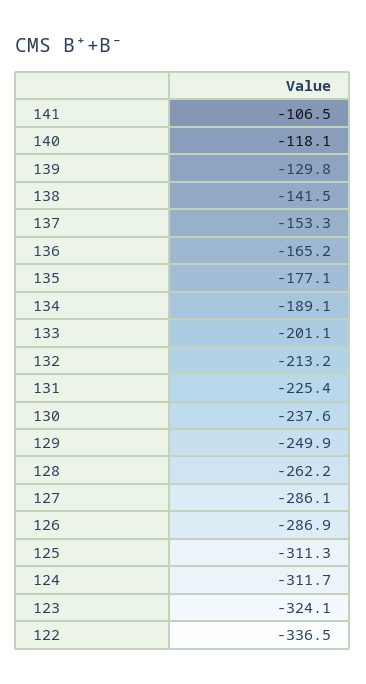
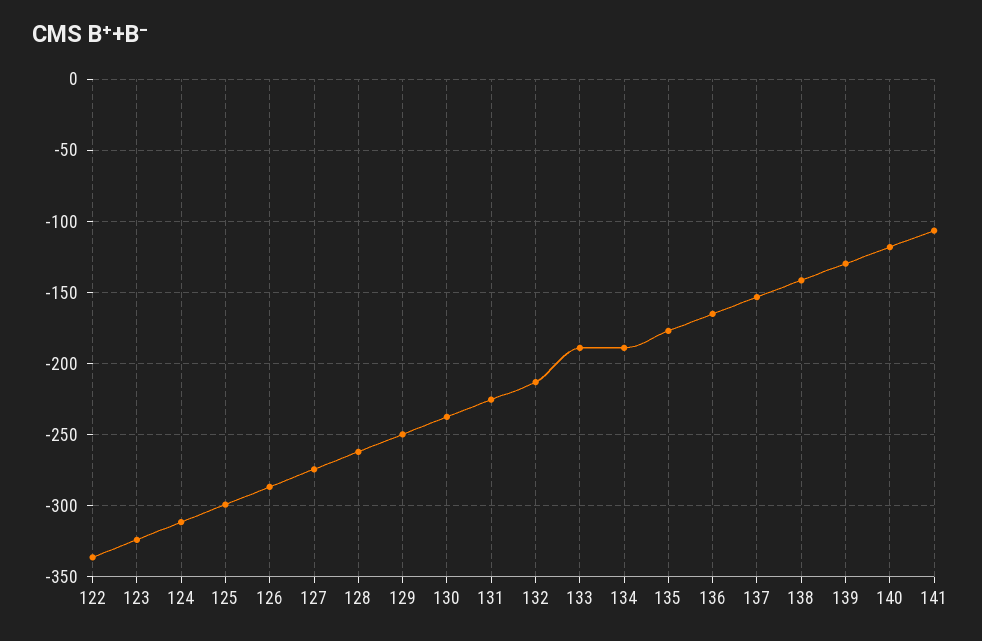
  {
    "141": -106.5,
    "140": -118.1,
    "139": -129.8,
    "138": -141.5,
    "137": -153.3,
    "136": -165.2,
    "135": -177.1,
    "134": -189.1,
-   "133": -201.1,
+   "133": -190,
    "132": -213.2,
    "131": -225.4,
    "130": -237.6,
    "129": -249.9,
    "128": -262.2,
-   "127": -286.1,
+   "127": -275,
    "126": -286.9,
-   "125": -311.3,
+   "125": -300,
    "124": -311.7,
    "123": -324.1,
    "122": -336.5
  }

